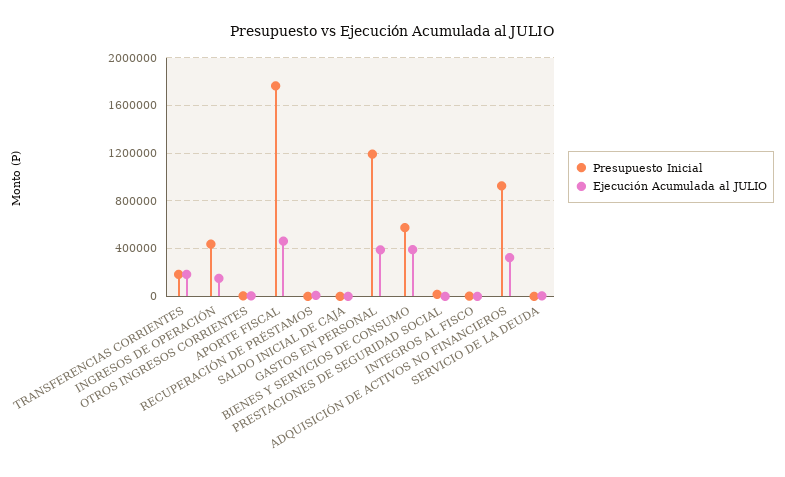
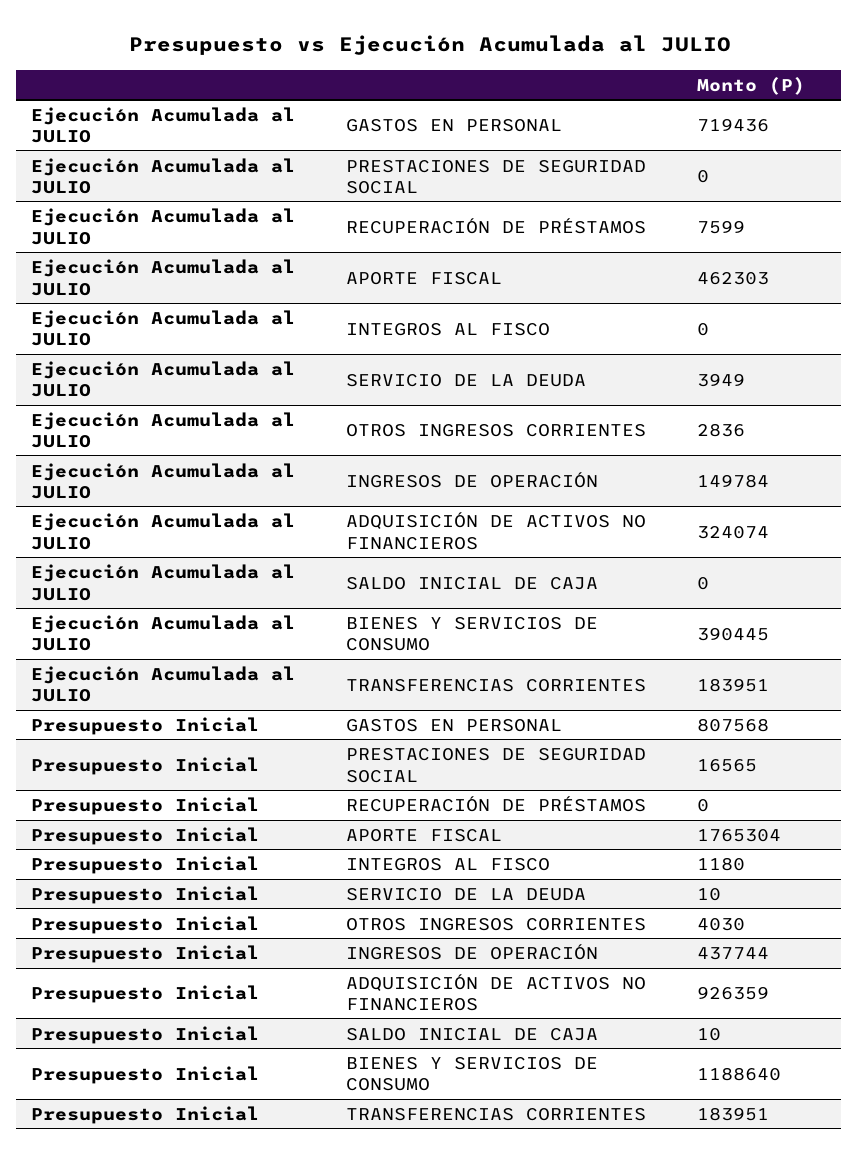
  {
    "Presupuesto Inicial": {
      "TRANSFERENCIAS CORRIENTES": 183951,
      "INGRESOS DE OPERACIÓN": 437744,
      "OTROS INGRESOS CORRIENTES": 4030,
      "APORTE FISCAL": 1765304,
      "RECUPERACIÓN DE PRÉSTAMOS": 0,
      "SALDO INICIAL DE CAJA": 10,
-     "GASTOS EN PERSONAL": 1200000,
+     "GASTOS EN PERSONAL": 807568,
-     "BIENES Y SERVICIOS DE CONSUMO": 600000,
+     "BIENES Y SERVICIOS DE CONSUMO": 1188640,
      "PRESTACIONES DE SEGURIDAD SOCIAL": 16565,
      "INTEGROS AL FISCO": 1180,
      "ADQUISICIÓN DE ACTIVOS NO FINANCIEROS": 926359,
      "SERVICIO DE LA DEUDA": 10
    },
    "Ejecución Acumulada al JULIO": {
      "TRANSFERENCIAS CORRIENTES": 183951,
      "INGRESOS DE OPERACIÓN": 149784,
      "OTROS INGRESOS CORRIENTES": 2836,
      "APORTE FISCAL": 462303,
      "RECUPERACIÓN DE PRÉSTAMOS": 7599,
      "SALDO INICIAL DE CAJA": 0,
-     "GASTOS EN PERSONAL": 400000,
+     "GASTOS EN PERSONAL": 719436,
      "BIENES Y SERVICIOS DE CONSUMO": 390445,
      "PRESTACIONES DE SEGURIDAD SOCIAL": 0,
      "INTEGROS AL FISCO": 0,
      "ADQUISICIÓN DE ACTIVOS NO FINANCIEROS": 324074,
      "SERVICIO DE LA DEUDA": 3949
    }
  }

